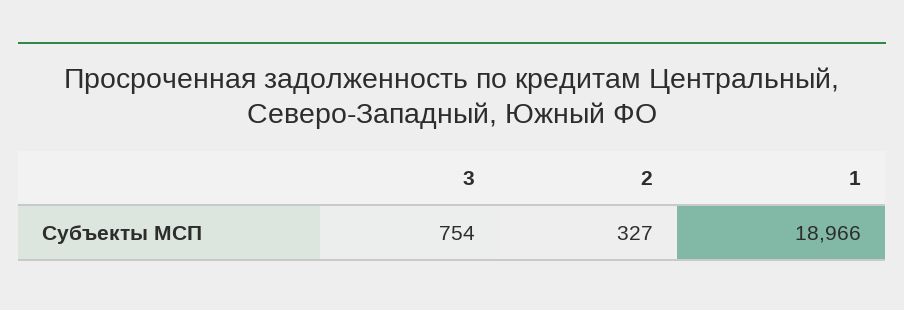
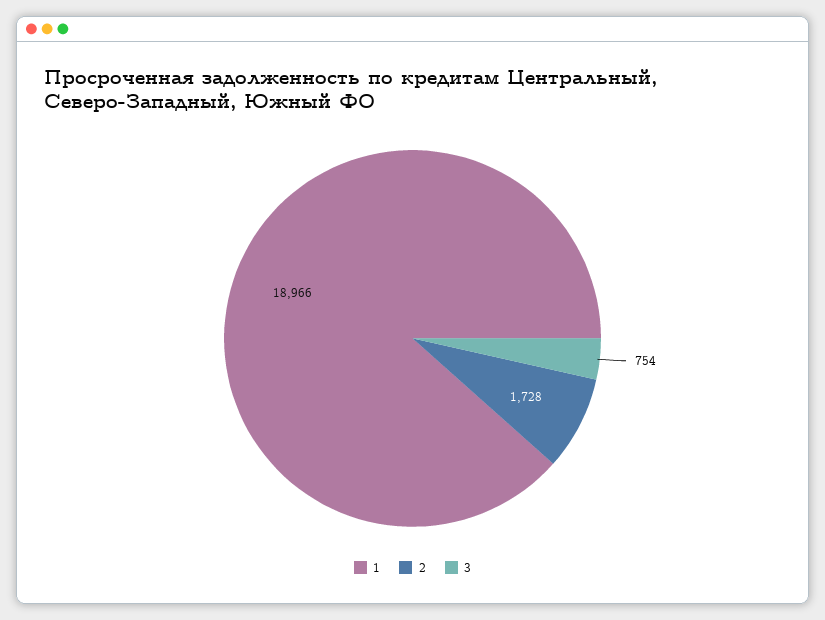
  {
    "3": 754,
-   "2": 327,
+   "2": 1728,
    "1": 18966
  }

